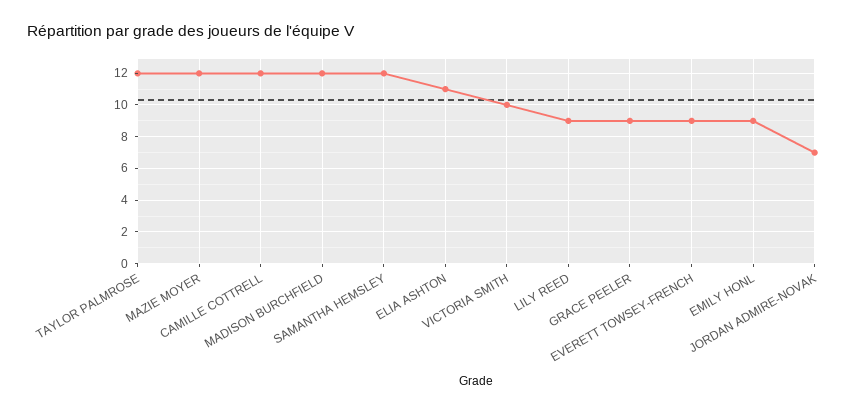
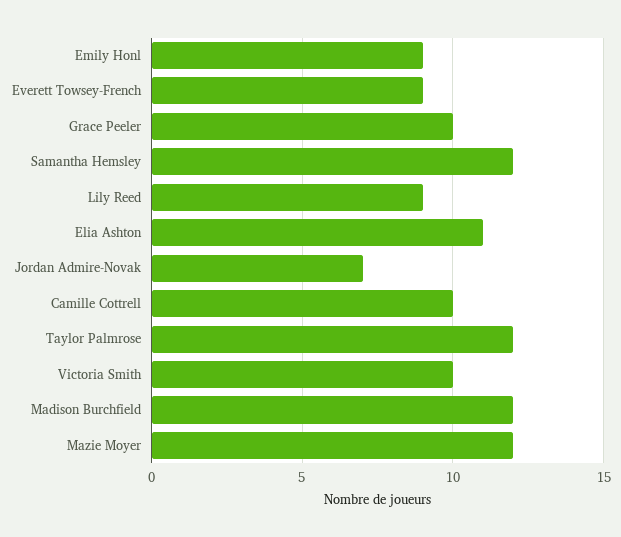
  {
    "TAYLOR PALMROSE": 12,
    "MAZIE MOYER": 12,
-   "CAMILLE COTTRELL": 12,
+   "CAMILLE COTTRELL": 10,
    "MADISON BURCHFIELD": 12,
    "SAMANTHA HEMSLEY": 12,
    "ELIA ASHTON": 11,
    "VICTORIA SMITH": 10,
    "LILY REED": 9,
-   "GRACE PEELER": 9,
+   "GRACE PEELER": 10,
    "EVERETT TOWSEY-FRENCH": 9,
    "EMILY HONL": 9,
    "JORDAN ADMIRE-NOVAK": 7
  }

